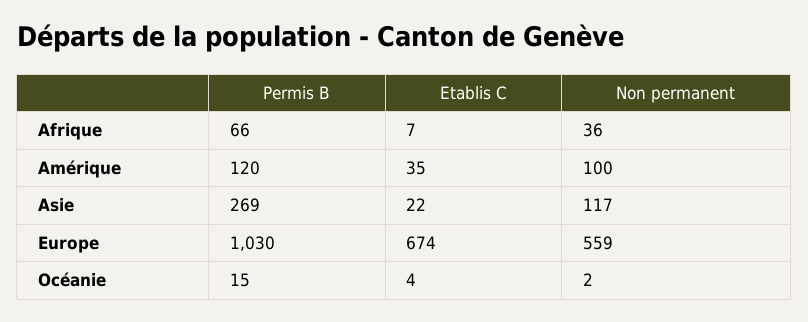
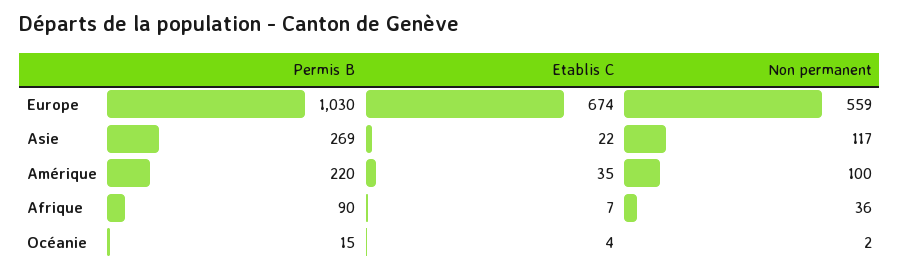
  {
    "Permis B": {
-     "Afrique": 66,
+     "Afrique": 90,
-     "Amérique": 120,
+     "Amérique": 220,
      "Asie": 269,
      "Europe": 1030,
      "Océanie": 15
    },
    "Etablis C": {
      "Afrique": 7,
      "Amérique": 35,
      "Asie": 22,
      "Europe": 674,
      "Océanie": 4
    },
    "Non permanent": {
      "Afrique": 36,
      "Amérique": 100,
      "Asie": 117,
      "Europe": 559,
      "Océanie": 2
    }
  }

